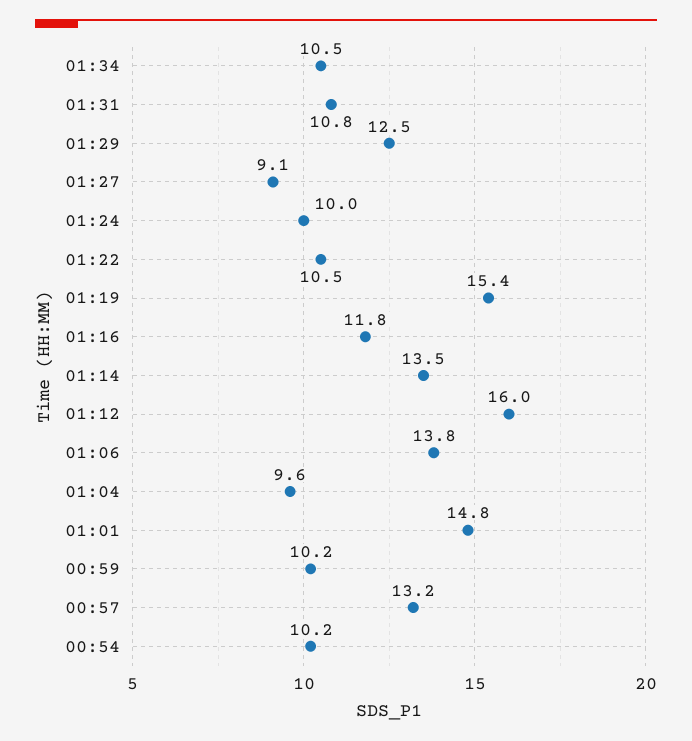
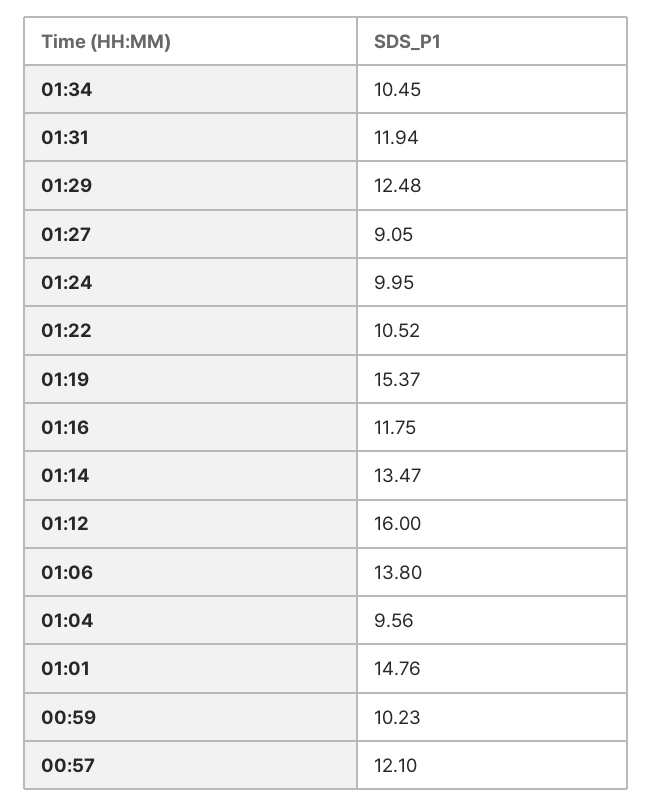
  {
    "01:34": 10.45,
-   "01:31": 10.8,
+   "01:31": 11.94,
    "01:29": 12.48,
    "01:27": 9.05,
    "01:24": 9.95,
    "01:22": 10.52,
    "01:19": 15.37,
    "01:16": 11.75,
    "01:14": 13.47,
    "01:12": 16,
    "01:06": 13.8,
    "01:04": 9.56,
    "01:01": 14.76,
    "00:59": 10.23,
-   "00:57": 13.2,
+   "00:57": 12.1
-   "00:54": 10.2
  }

